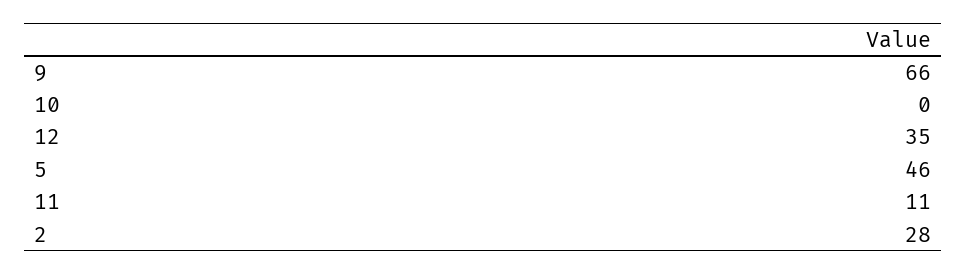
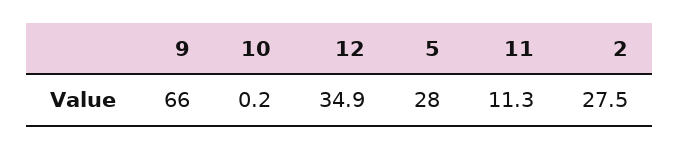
  {
    "9": 66,
    "10": 0.2,
    "12": 34.9,
-   "5": 46,
+   "5": 28,
    "11": 11.3,
    "2": 27.5
  }

